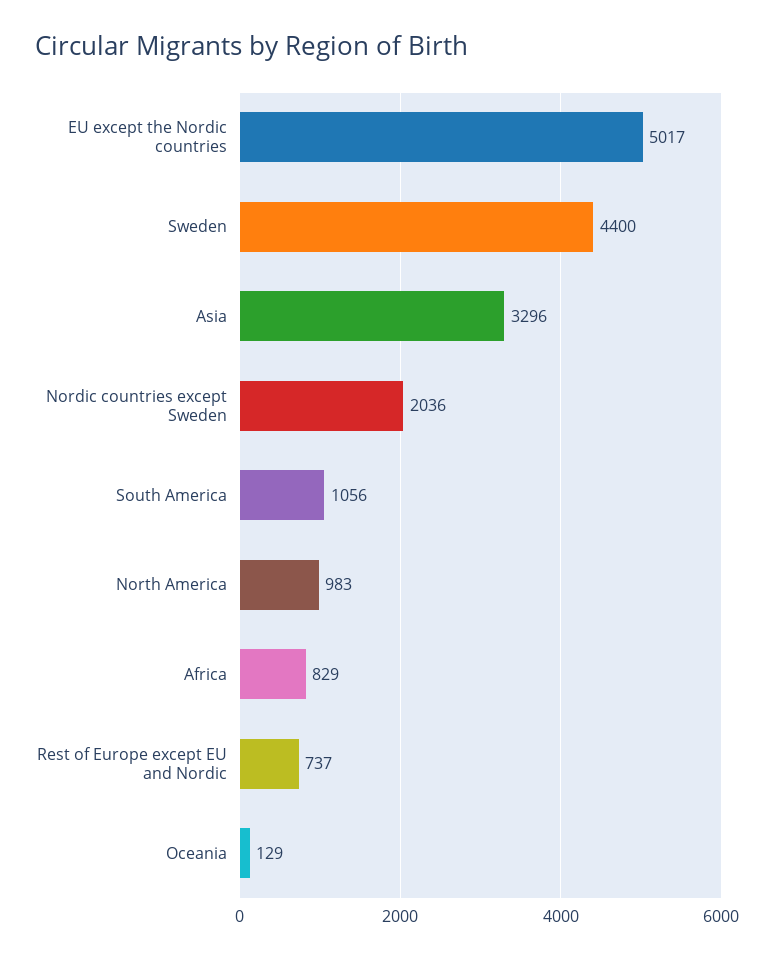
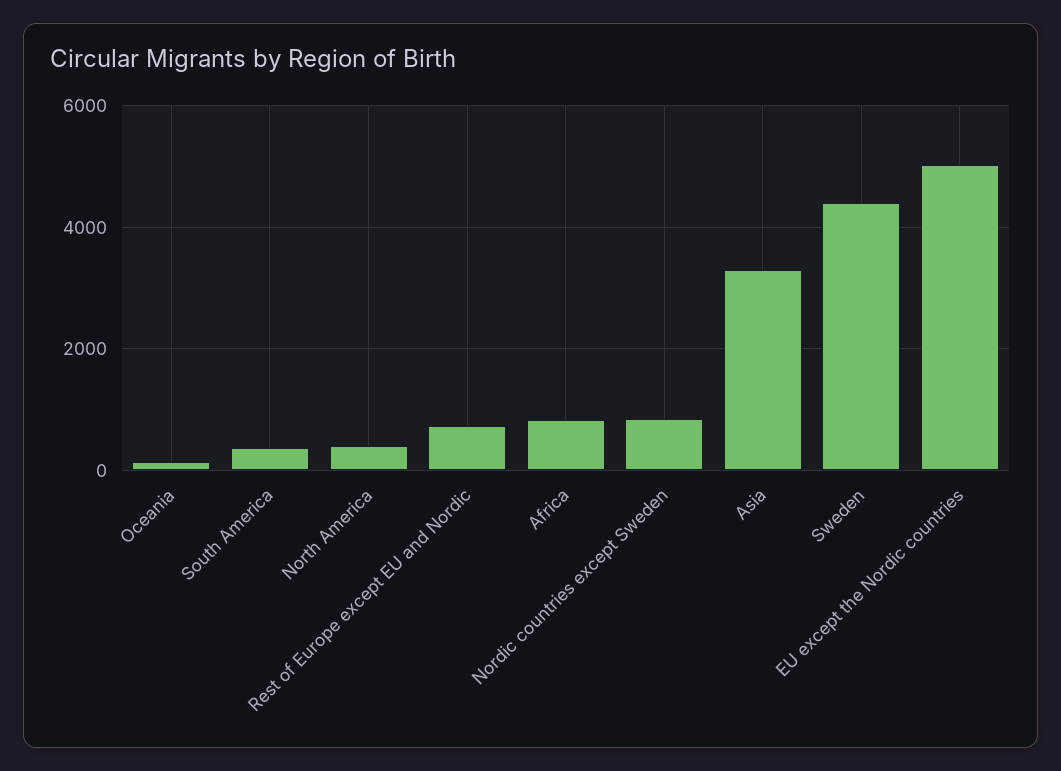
  {
    "EU except the Nordic countries": 5017,
    "Sweden": 4400,
    "Asia": 3296,
-   "Nordic countries except Sweden": 2036,
+   "Nordic countries except Sweden": 800,
-   "South America": 1056,
+   "South America": 400,
-   "North America": 983,
+   "North America": 400,
    "Africa": 829,
    "Rest of Europe except EU and Nordic": 737,
    "Oceania": 129
  }

